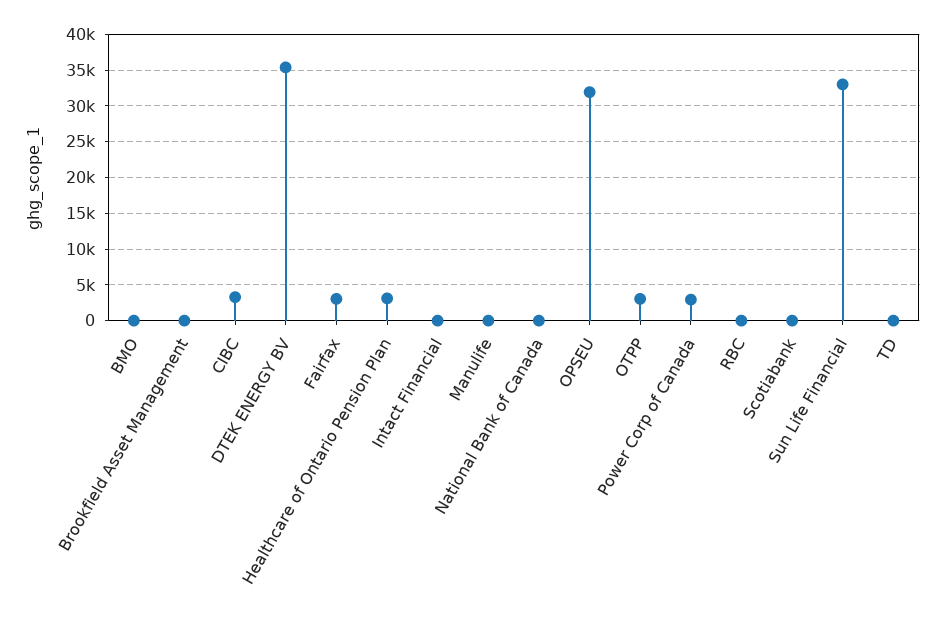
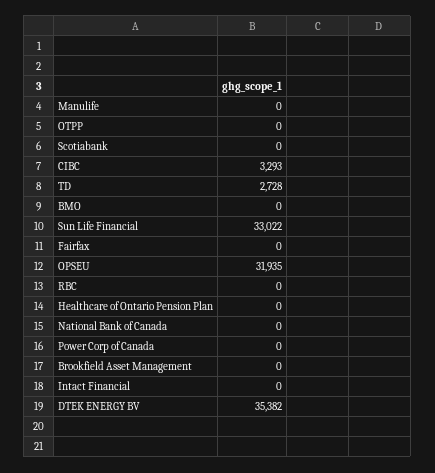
  {
    "BMO": 0,
    "Brookfield Asset Management": 0,
    "CIBC": 3293,
    "DTEK ENERGY BV": 35382,
-   "Fairfax": 3000,
+   "Fairfax": 0,
-   "Healthcare of Ontario Pension Plan": 3000,
+   "Healthcare of Ontario Pension Plan": 0,
    "Intact Financial": 0,
    "Manulife": 0,
    "National Bank of Canada": 0,
    "OPSEU": 31935,
-   "OTPP": 3000,
+   "OTPP": 0,
-   "Power Corp of Canada": 3000,
+   "Power Corp of Canada": 0,
    "RBC": 0,
    "Scotiabank": 0,
    "Sun Life Financial": 33022,
-   "TD": 0
+   "TD": 2728
  }

